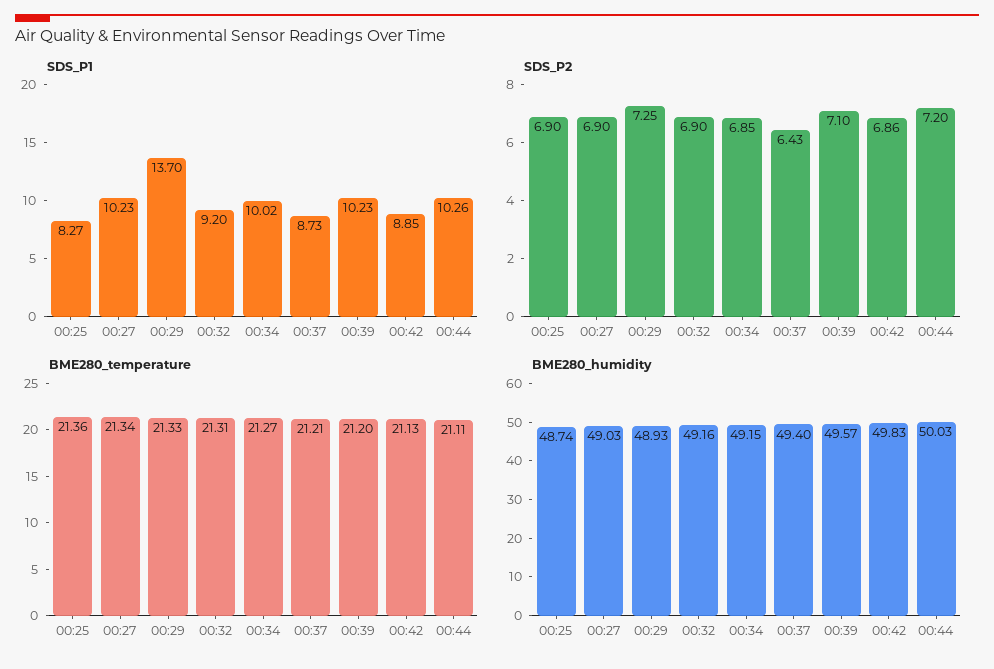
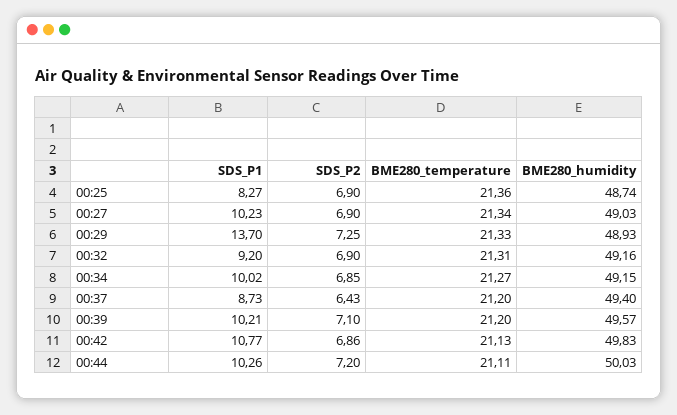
  {
    "SDS_P1": {
      "00:25": 8.27,
      "00:27": 10.23,
      "00:29": 13.7,
      "00:32": 9.2,
      "00:34": 10.02,
      "00:37": 8.73,
-     "00:39": 10.23,
+     "00:39": 10.21,
-     "00:42": 8.85,
+     "00:42": 10.77,
      "00:44": 10.26
    },
    "SDS_P2": {
      "00:25": 6.9,
      "00:27": 6.9,
      "00:29": 7.25,
      "00:32": 6.9,
      "00:34": 6.85,
      "00:37": 6.43,
      "00:39": 7.1,
      "00:42": 6.86,
      "00:44": 7.2
    },
    "BME280_temperature": {
      "00:25": 21.36,
      "00:27": 21.34,
      "00:29": 21.33,
      "00:32": 21.31,
      "00:34": 21.27,
-     "00:37": 21.21,
+     "00:37": 21.2,
      "00:39": 21.2,
      "00:42": 21.13,
      "00:44": 21.11
    },
    "BME280_humidity": {
      "00:25": 48.74,
      "00:27": 49.03,
      "00:29": 48.93,
      "00:32": 49.16,
      "00:34": 49.15,
      "00:37": 49.4,
      "00:39": 49.57,
      "00:42": 49.83,
      "00:44": 50.03
    }
  }

